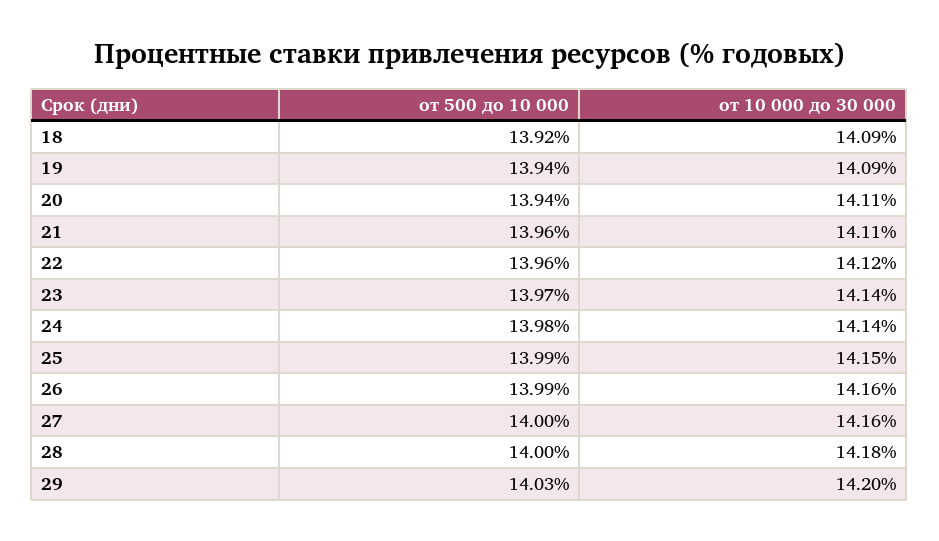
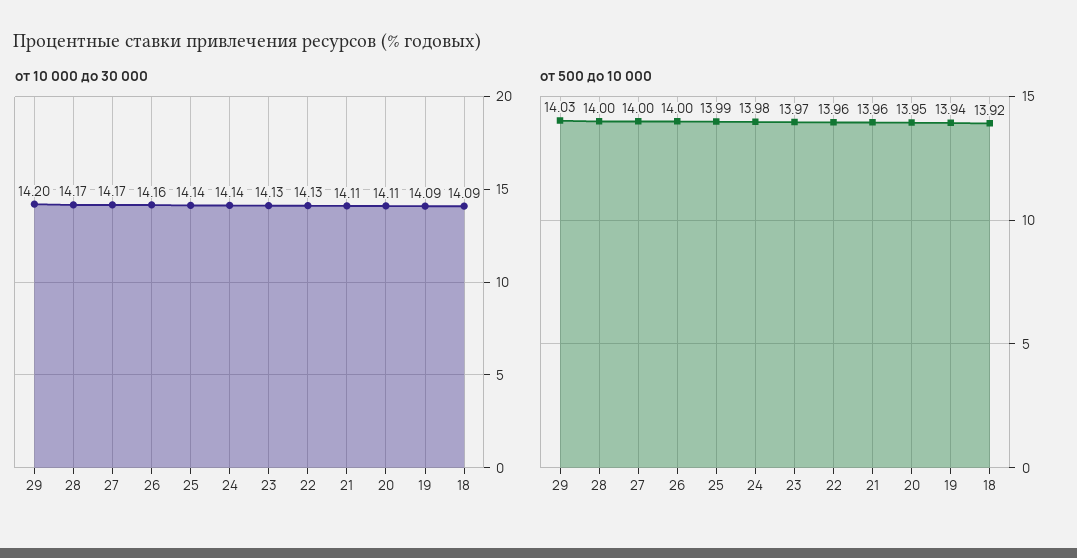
  {
    "от 500 до 10 000": {
      "18": 13.92,
      "19": 13.94,
-     "20": 13.94,
+     "20": 13.95,
      "21": 13.96,
      "22": 13.96,
      "23": 13.97,
      "24": 13.98,
      "25": 13.99,
-     "26": 13.99,
+     "26": 14,
      "27": 14,
      "28": 14,
      "29": 14.03
    },
    "от 10 000 до 30 000": {
      "18": 14.09,
      "19": 14.09,
      "20": 14.11,
      "21": 14.11,
-     "22": 14.12,
+     "22": 14.13,
-     "23": 14.14,
+     "23": 14.13,
      "24": 14.14,
-     "25": 14.15,
+     "25": 14.14,
      "26": 14.16,
-     "27": 14.16,
+     "27": 14.17,
-     "28": 14.18,
+     "28": 14.17,
      "29": 14.2
    }
  }

